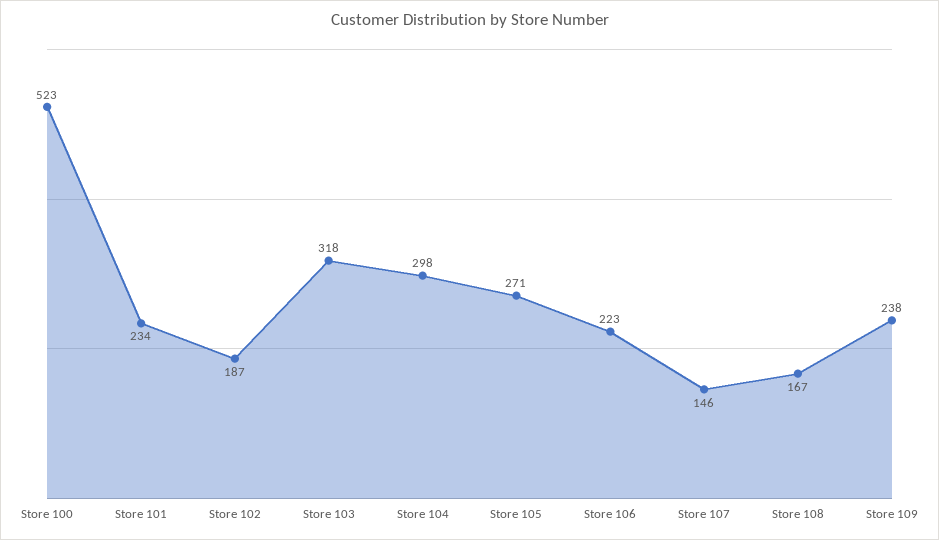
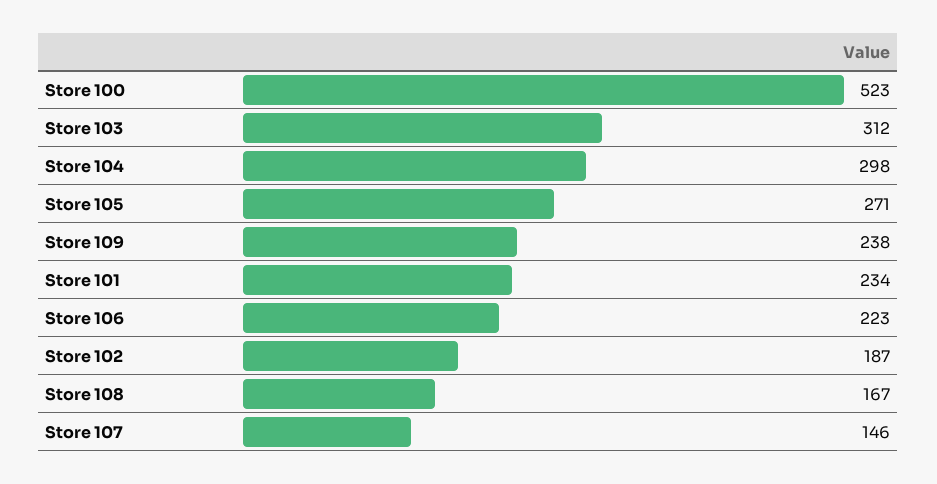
  {
    "Store 100": 523,
    "Store 101": 234,
    "Store 102": 187,
-   "Store 103": 318,
+   "Store 103": 312,
    "Store 104": 298,
    "Store 105": 271,
    "Store 106": 223,
    "Store 107": 146,
    "Store 108": 167,
    "Store 109": 238
  }

